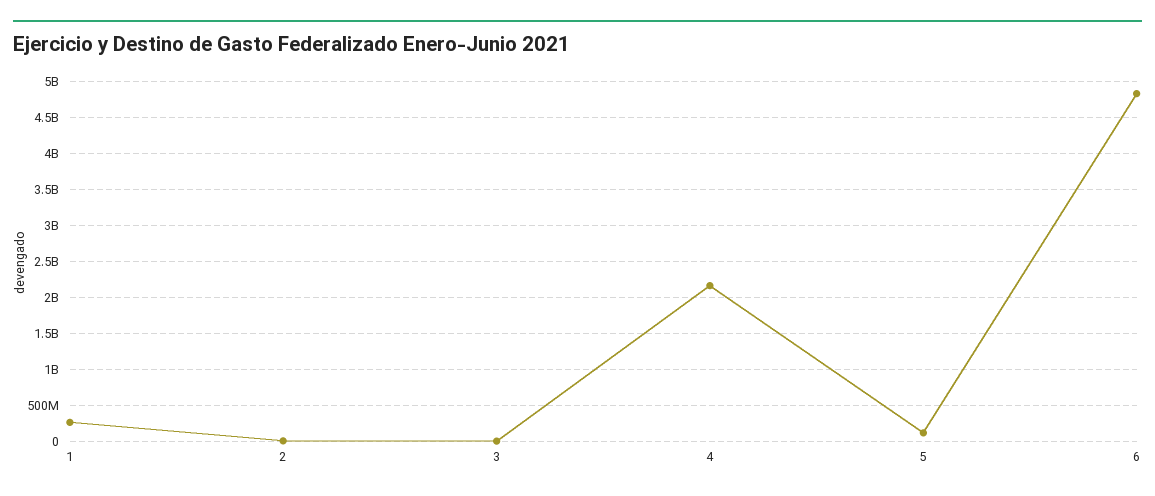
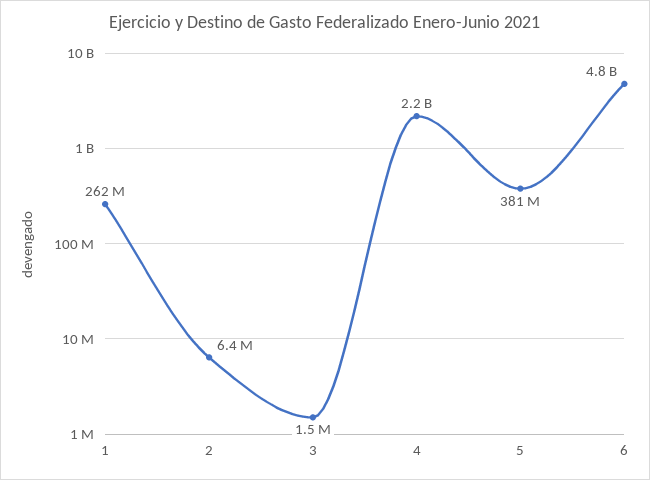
  {
    "1": 262000000,
    "2": 6400000,
    "3": 1500000,
    "4": 2200000000,
-   "5": 100000000,
+   "5": 381000000,
    "6": 4800000000
  }

